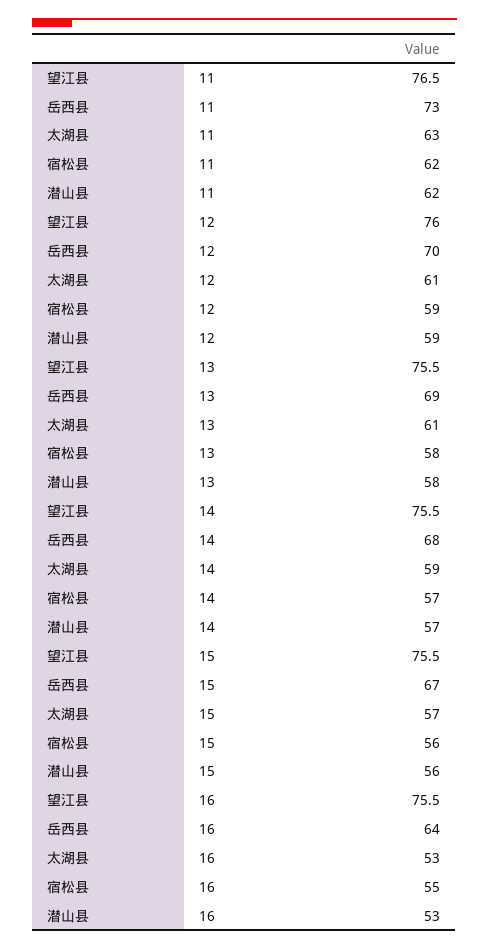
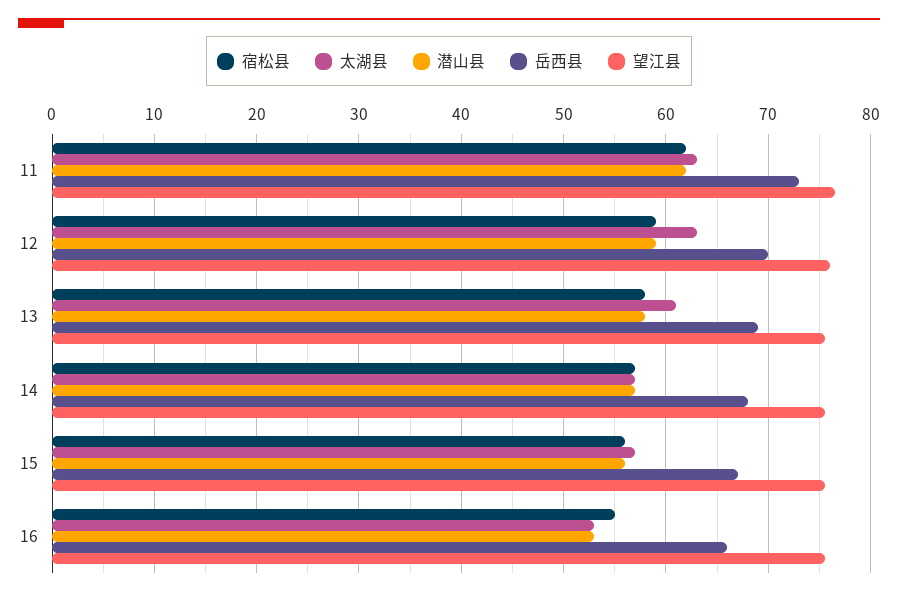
  {
    "望江县": {
      "11": 76.5,
      "12": 76,
      "13": 75.5,
      "14": 75.5,
      "15": 75.5,
      "16": 75.5
    },
    "岳西县": {
      "11": 73,
      "12": 70,
      "13": 69,
      "14": 68,
      "15": 67,
-     "16": 64
+     "16": 66
    },
    "太湖县": {
      "11": 63,
-     "12": 61,
+     "12": 63,
      "13": 61,
-     "14": 59,
+     "14": 57,
      "15": 57,
      "16": 53
    },
    "宿松县": {
      "11": 62,
      "12": 59,
      "13": 58,
      "14": 57,
      "15": 56,
      "16": 55
    },
    "潜山县": {
      "11": 62,
      "12": 59,
      "13": 58,
      "14": 57,
      "15": 56,
      "16": 53
    }
  }

